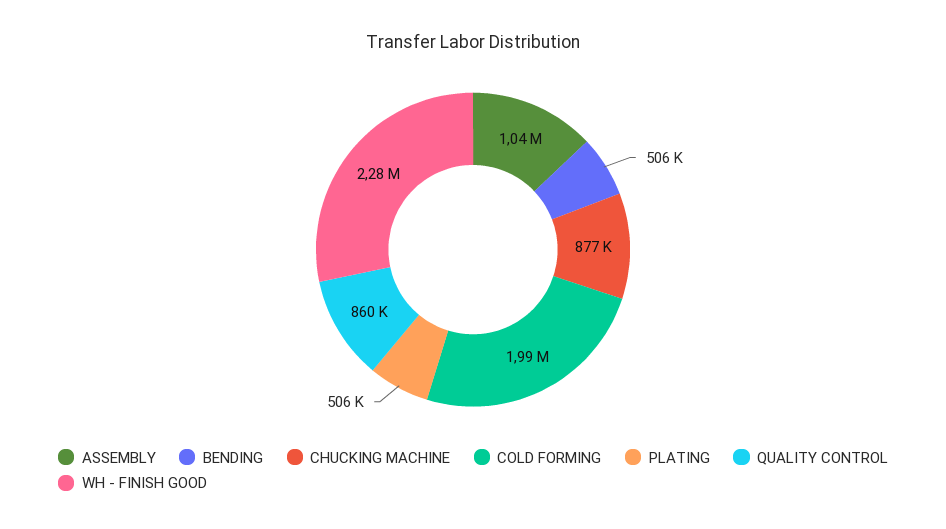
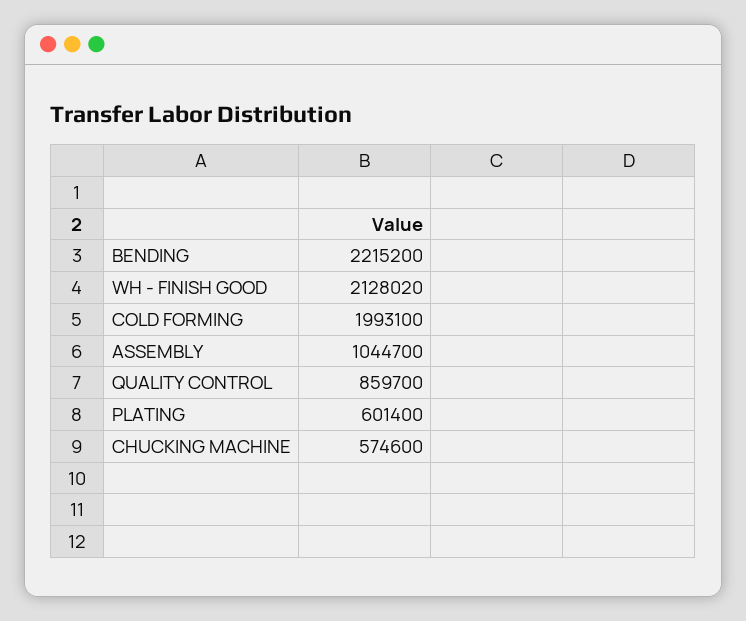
  {
    "ASSEMBLY": 1044700,
-   "BENDING": 506000,
+   "BENDING": 2215200,
-   "CHUCKING MACHINE": 877000,
+   "CHUCKING MACHINE": 574600,
    "COLD FORMING": 1993100,
-   "PLATING": 506000,
+   "PLATING": 601400,
    "QUALITY CONTROL": 859700,
-   "WH - FINISH GOOD": 2280000
+   "WH - FINISH GOOD": 2128020
  }

